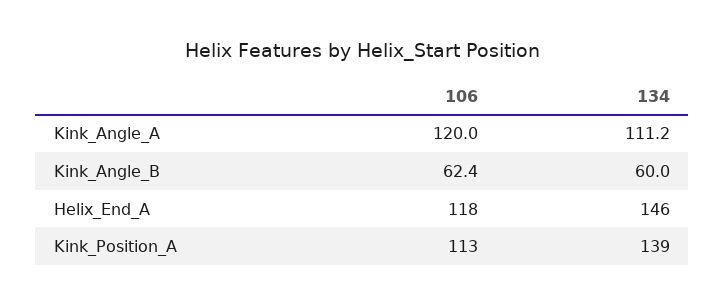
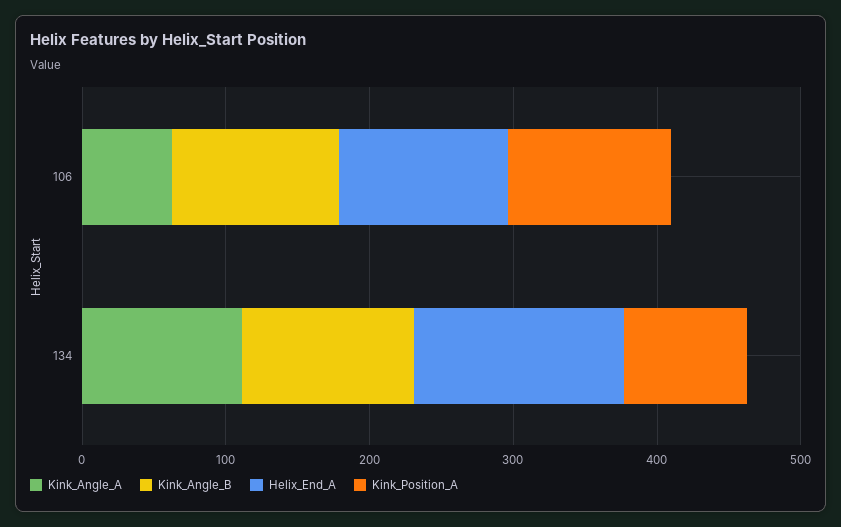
  {
    "Kink_Angle_A": {
-     "106": 120,
+     "106": 60,
      "134": 111.2
    },
    "Kink_Angle_B": {
-     "106": 62.4,
+     "106": 120,
-     "134": 60
+     "134": 120
    },
    "Helix_End_A": {
      "106": 118,
      "134": 146
    },
    "Kink_Position_A": {
      "106": 113,
-     "134": 139
+     "134": 80
    }
  }

